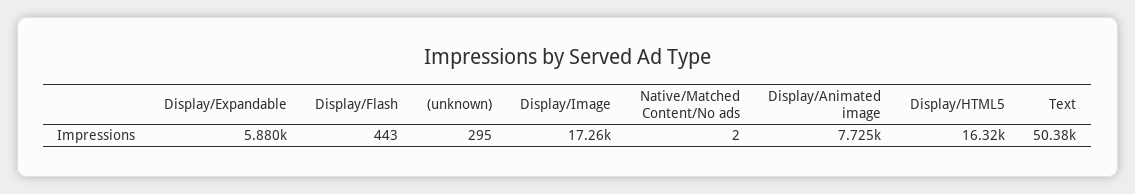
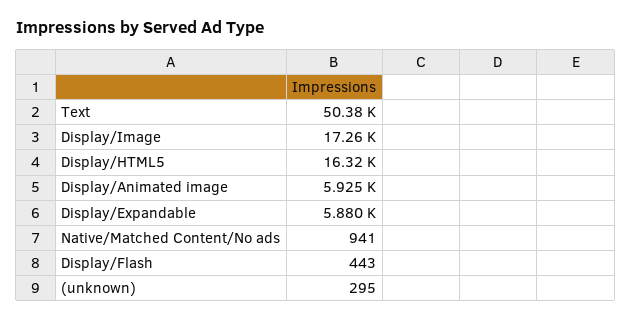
  {
    "Display/Expandable": 5880,
    "Display/Flash": 443,
    "(unknown)": 295,
    "Display/Image": 17260,
-   "Native/Matched Content/No ads": 2,
+   "Native/Matched Content/No ads": 941,
-   "Display/Animated image": 7725,
+   "Display/Animated image": 5925,
    "Display/HTML5": 16320,
    "Text": 50380
  }

